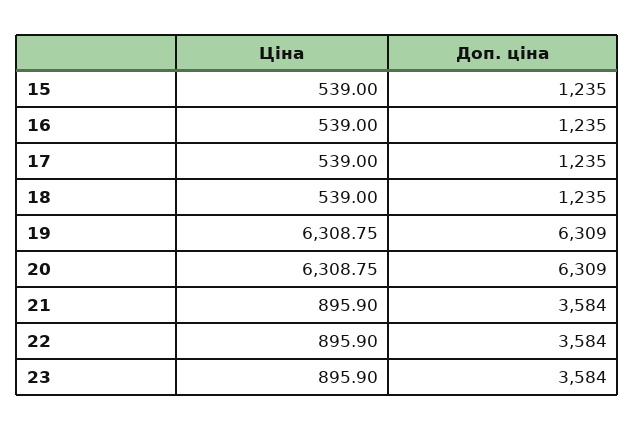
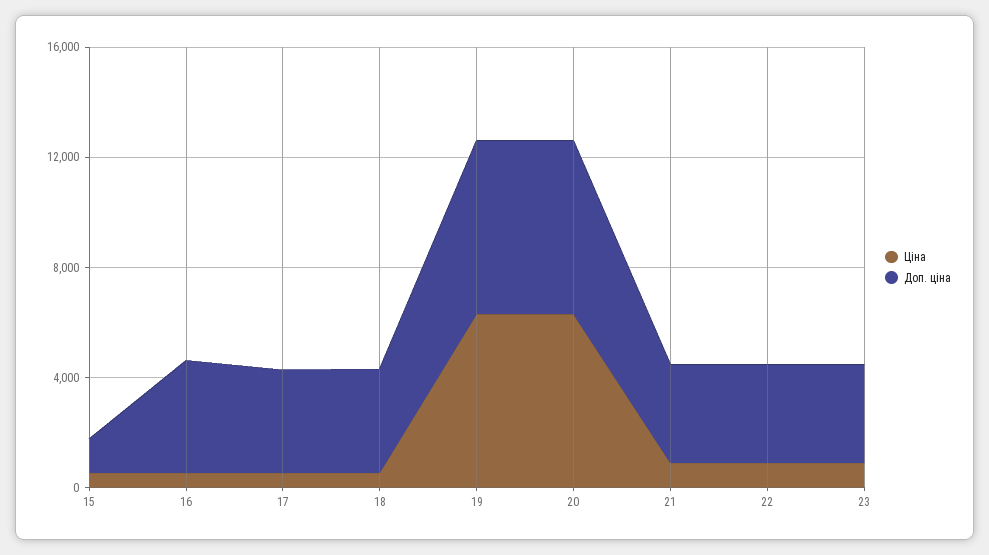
  {
    "Ціна": {
      "15": 539,
      "16": 539,
      "17": 539,
      "18": 539,
      "19": 6308.75,
      "20": 6308.75,
      "21": 895.9,
      "22": 895.9,
      "23": 895.9
    },
    "Доп. ціна": {
      "15": 1235,
-     "16": 1235,
+     "16": 4000,
-     "17": 1235,
+     "17": 4000,
-     "18": 1235,
+     "18": 4000,
      "19": 6309,
      "20": 6309,
      "21": 3584,
      "22": 3584,
      "23": 3584
    }
  }

